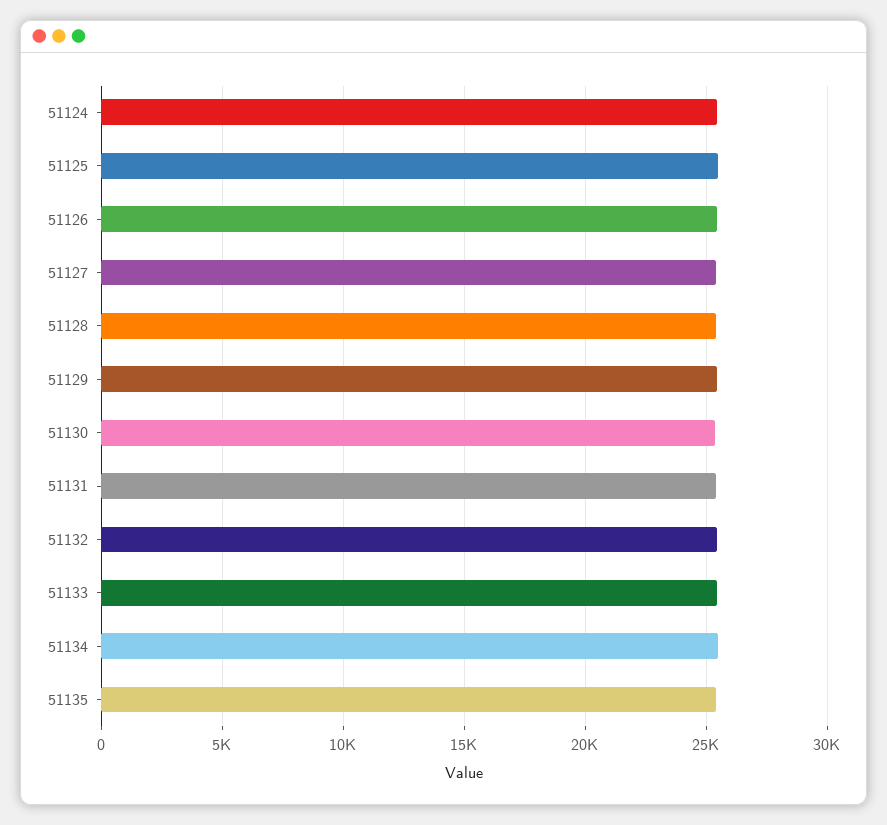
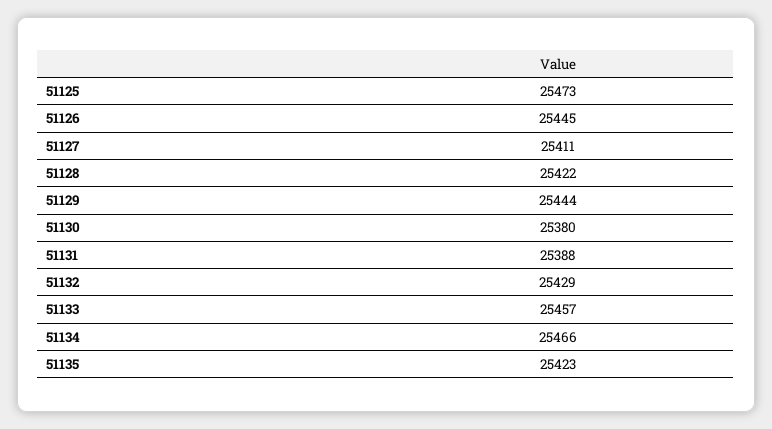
  {
-   "51124": 25500,
    "51125": 25473,
    "51126": 25445,
    "51127": 25411,
    "51128": 25422,
    "51129": 25444,
    "51130": 25380,
    "51131": 25388,
    "51132": 25429,
    "51133": 25457,
    "51134": 25466,
    "51135": 25423
  }

